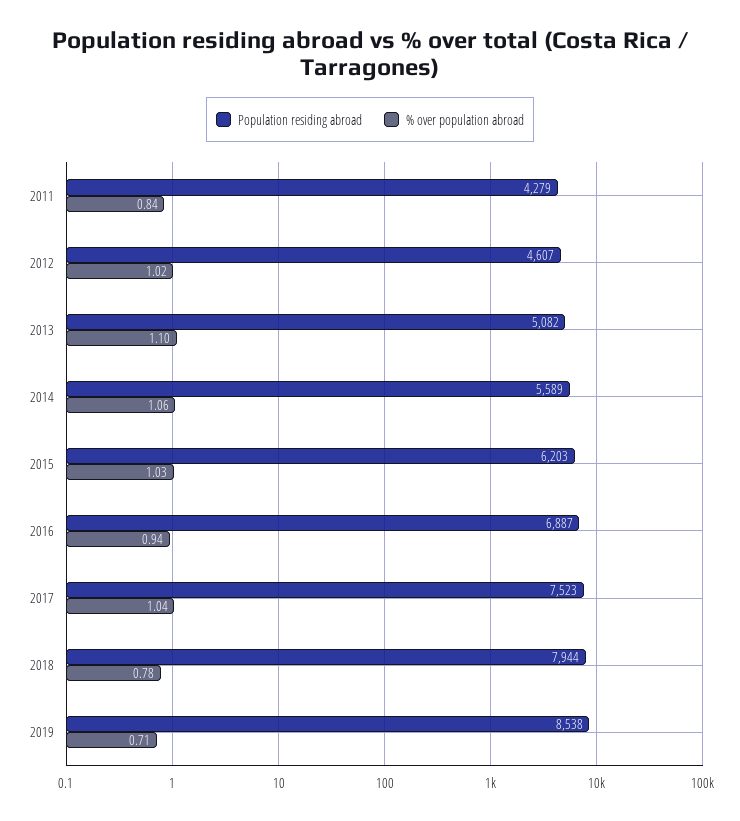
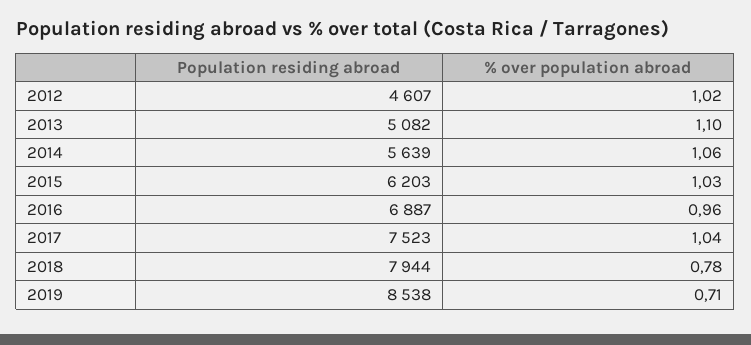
  {
    "Population residing abroad": {
-     "2011": 4279,
      "2012": 4607,
      "2013": 5082,
-     "2014": 5589,
+     "2014": 5639,
      "2015": 6203,
      "2016": 6887,
      "2017": 7523,
      "2018": 7944,
      "2019": 8538
    },
    "% over population abroad": {
-     "2011": 0.84,
      "2012": 1.02,
      "2013": 1.1,
      "2014": 1.06,
      "2015": 1.03,
-     "2016": 0.94,
+     "2016": 0.96,
      "2017": 1.04,
      "2018": 0.78,
      "2019": 0.71
    }
  }

